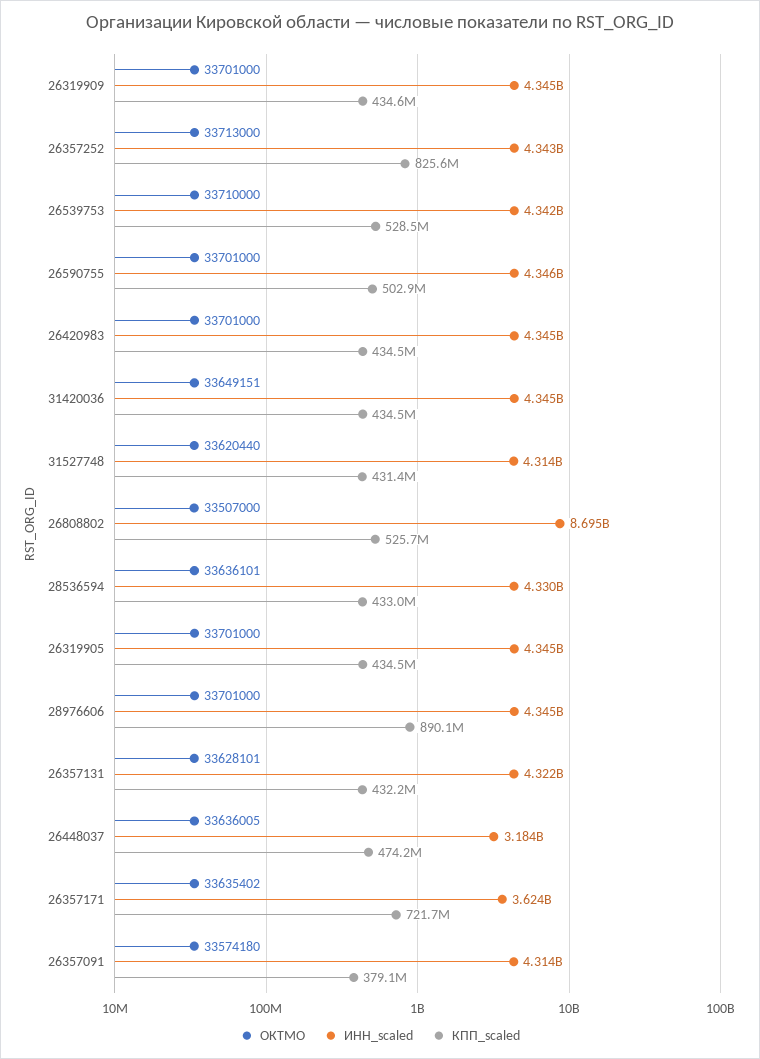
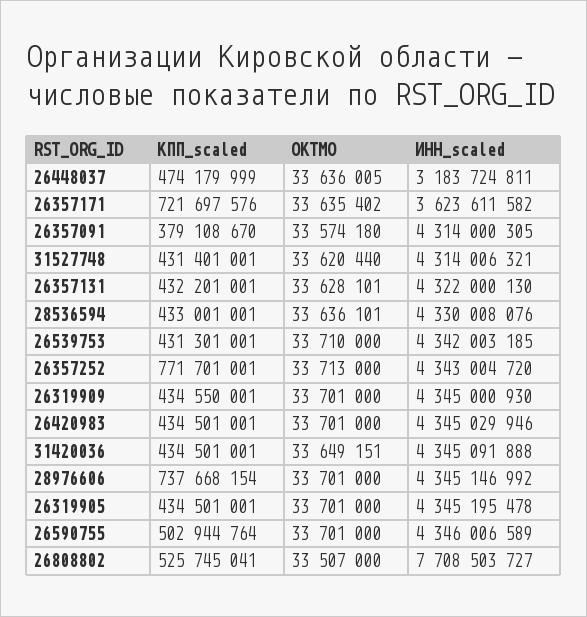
  {
    "ОКТМО": {
      "26319909": 33701000,
      "26357252": 33713000,
      "26539753": 33710000,
      "26590755": 33701000,
      "26420983": 33701000,
      "31420036": 33649151,
      "31527748": 33620440,
      "26808802": 33507000,
      "28536594": 33636101,
      "26319905": 33701000,
      "28976606": 33701000,
      "26357131": 33628101,
      "26448037": 33636005,
      "26357171": 33635402,
      "26357091": 33574180
    },
    "ИНН_scaled": {
      "26319909": 4345000930,
      "26357252": 4343004720,
      "26539753": 4342003185,
      "26590755": 4346006589,
      "26420983": 4345029946,
      "31420036": 4345091888,
      "31527748": 4314006321,
-     "26808802": 8695000000,
+     "26808802": 7708503727,
      "28536594": 4330008076,
      "26319905": 4345195478,
      "28976606": 4345146992,
      "26357131": 4322000130,
      "26448037": 3183724811,
      "26357171": 3623611582,
      "26357091": 4314000305
    },
    "КПП_scaled": {
      "26319909": 434550001,
-     "26357252": 825600000,
+     "26357252": 771701001,
-     "26539753": 528500000,
+     "26539753": 431301001,
      "26590755": 502944764,
      "26420983": 434501001,
      "31420036": 434501001,
      "31527748": 431401001,
      "26808802": 525745041,
      "28536594": 433001001,
      "26319905": 434501001,
-     "28976606": 890100000,
+     "28976606": 737668154,
      "26357131": 432201001,
      "26448037": 474179999,
      "26357171": 721697576,
      "26357091": 379108670
    }
  }

